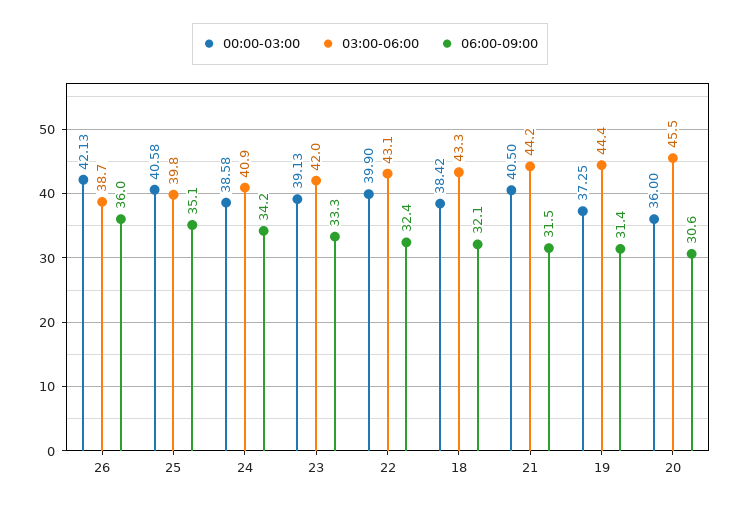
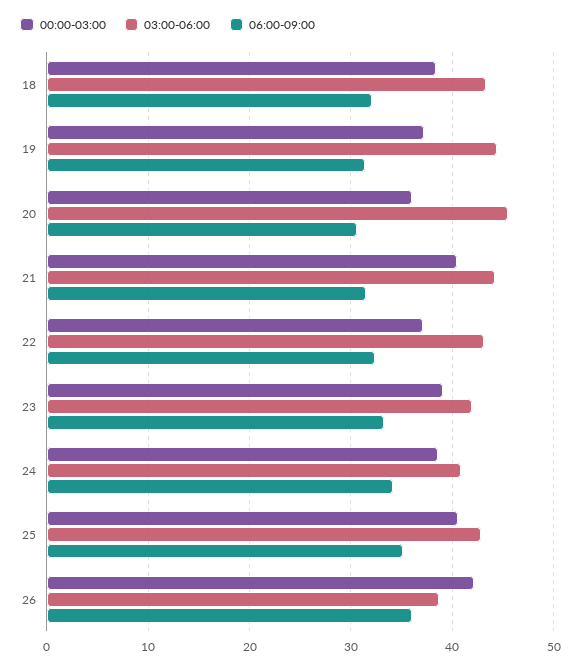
  {
    "00:00-03:00": {
      "26": 42.13,
      "25": 40.58,
      "24": 38.58,
      "23": 39.13,
-     "22": 39.9,
+     "22": 37,
      "18": 38.42,
      "21": 40.5,
      "19": 37.25,
      "20": 36
    },
    "03:00-06:00": {
      "26": 38.7,
-     "25": 39.8,
+     "25": 43,
      "24": 40.9,
      "23": 42,
      "22": 43.1,
      "18": 43.3,
      "21": 44.2,
      "19": 44.4,
      "20": 45.5
    },
    "06:00-09:00": {
      "26": 36,
      "25": 35.1,
      "24": 34.2,
      "23": 33.3,
      "22": 32.4,
      "18": 32.1,
      "21": 31.5,
      "19": 31.4,
      "20": 30.6
    }
  }

